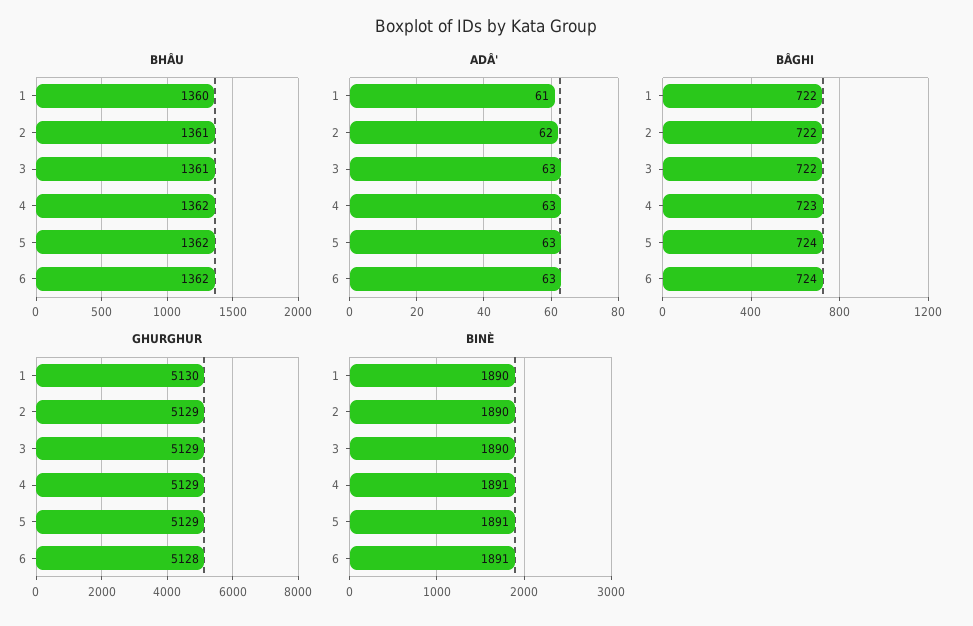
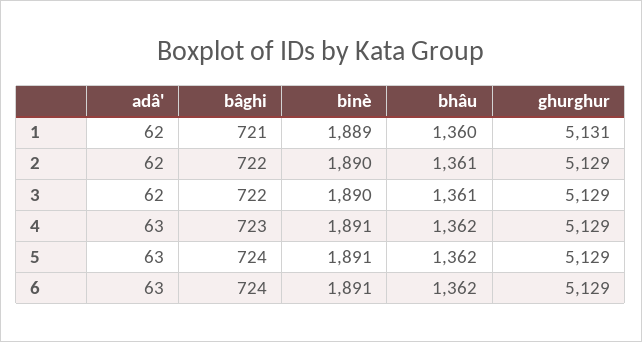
  {
    "BHÂU": {
      "1": 1360,
      "2": 1361,
      "3": 1361,
      "4": 1362,
      "5": 1362,
      "6": 1362
    },
    "ADÂ'": {
-     "1": 61,
+     "1": 62,
      "2": 62,
-     "3": 63,
+     "3": 62,
      "4": 63,
      "5": 63,
      "6": 63
    },
    "BÂGHI": {
-     "1": 722,
+     "1": 721,
      "2": 722,
      "3": 722,
      "4": 723,
      "5": 724,
      "6": 724
    },
    "GHURGHUR": {
-     "1": 5130,
+     "1": 5131,
      "2": 5129,
      "3": 5129,
      "4": 5129,
      "5": 5129,
-     "6": 5128
+     "6": 5129
    },
    "BINÈ": {
-     "1": 1890,
+     "1": 1889,
      "2": 1890,
      "3": 1890,
      "4": 1891,
      "5": 1891,
      "6": 1891
    }
  }

